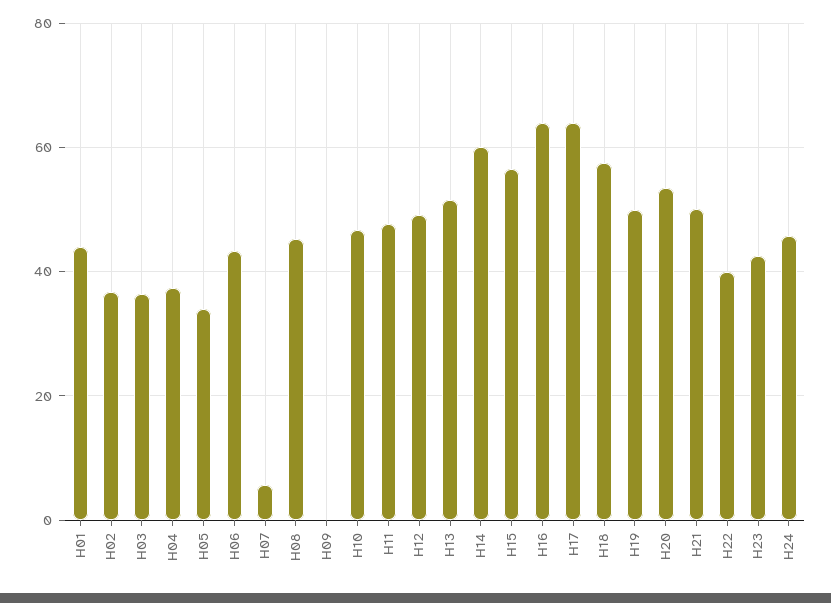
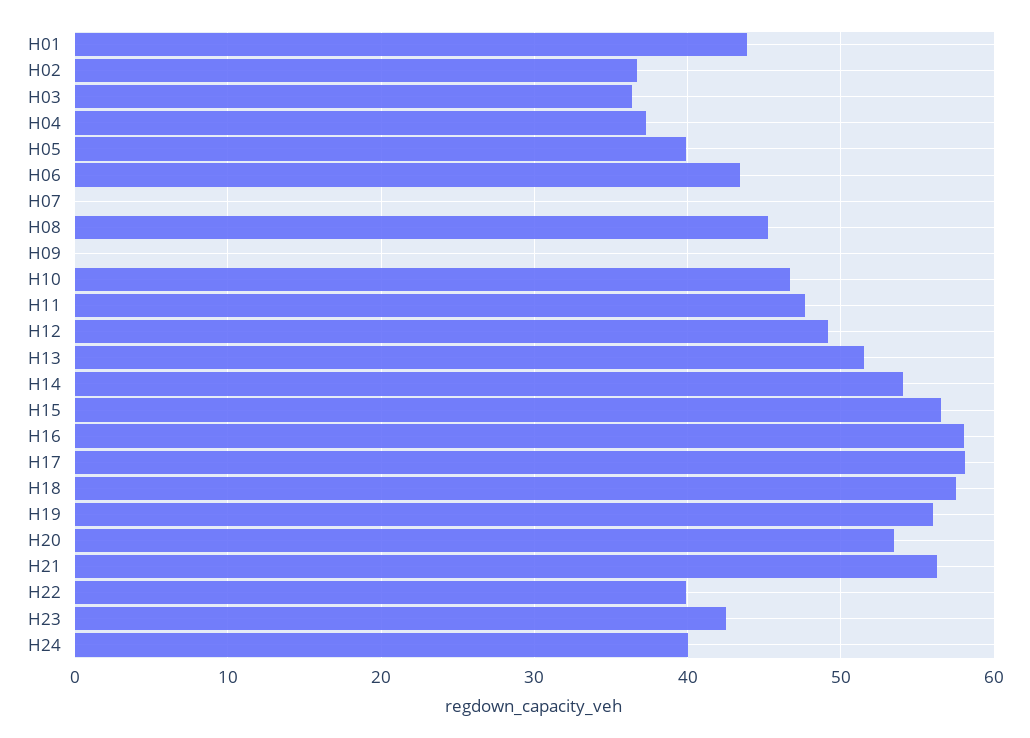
  {
    "H01": 44,
    "H02": 37,
    "H03": 36,
    "H04": 37,
-   "H05": 34,
+   "H05": 40,
    "H06": 43,
-   "H07": 6,
+   "H07": 0,
    "H08": 45,
    "H09": 0,
    "H10": 47,
    "H11": 48,
    "H12": 49,
    "H13": 51,
-   "H14": 60,
+   "H14": 54,
    "H15": 57,
-   "H16": 64,
+   "H16": 58,
-   "H17": 64,
+   "H17": 58,
    "H18": 58,
-   "H19": 50,
+   "H19": 56,
    "H20": 53,
-   "H21": 50,
+   "H21": 56,
    "H22": 40,
    "H23": 42,
-   "H24": 46
+   "H24": 40
  }

